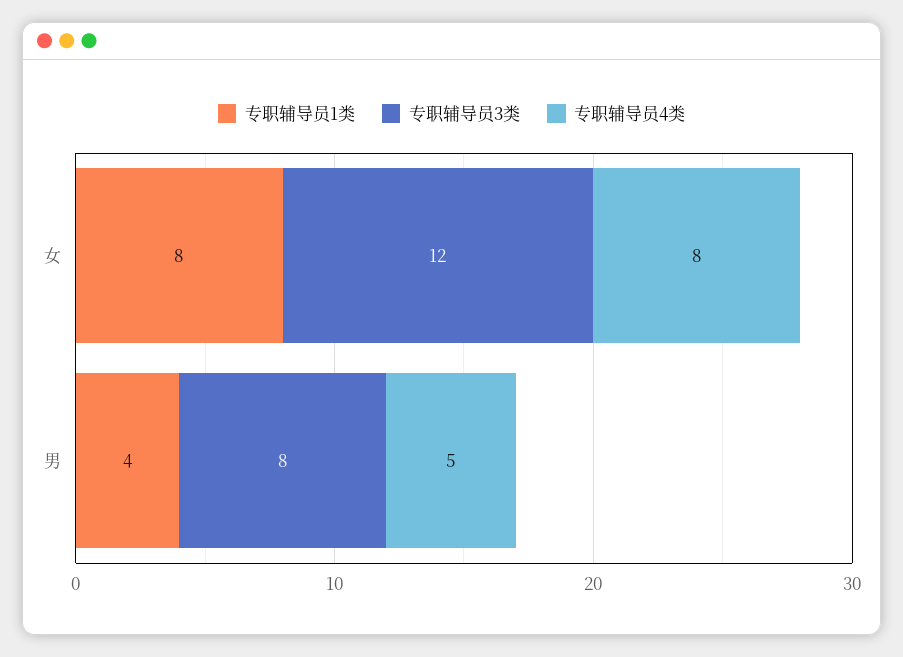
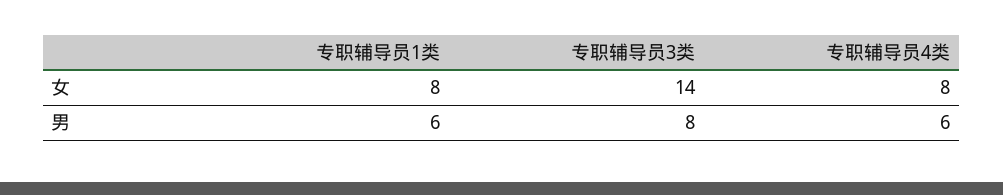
  {
    "专职辅导员1类": {
      "女": 8,
-     "男": 4
+     "男": 6
    },
    "专职辅导员3类": {
-     "女": 12,
+     "女": 14,
      "男": 8
    },
    "专职辅导员4类": {
      "女": 8,
-     "男": 5
+     "男": 6
    }
  }

